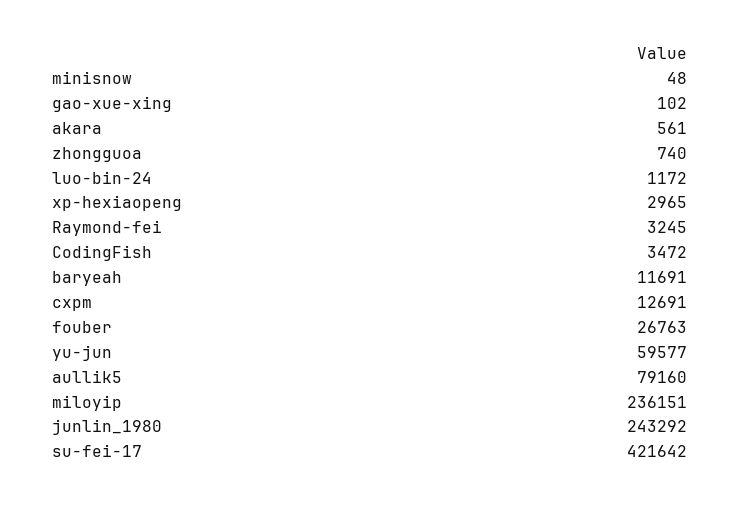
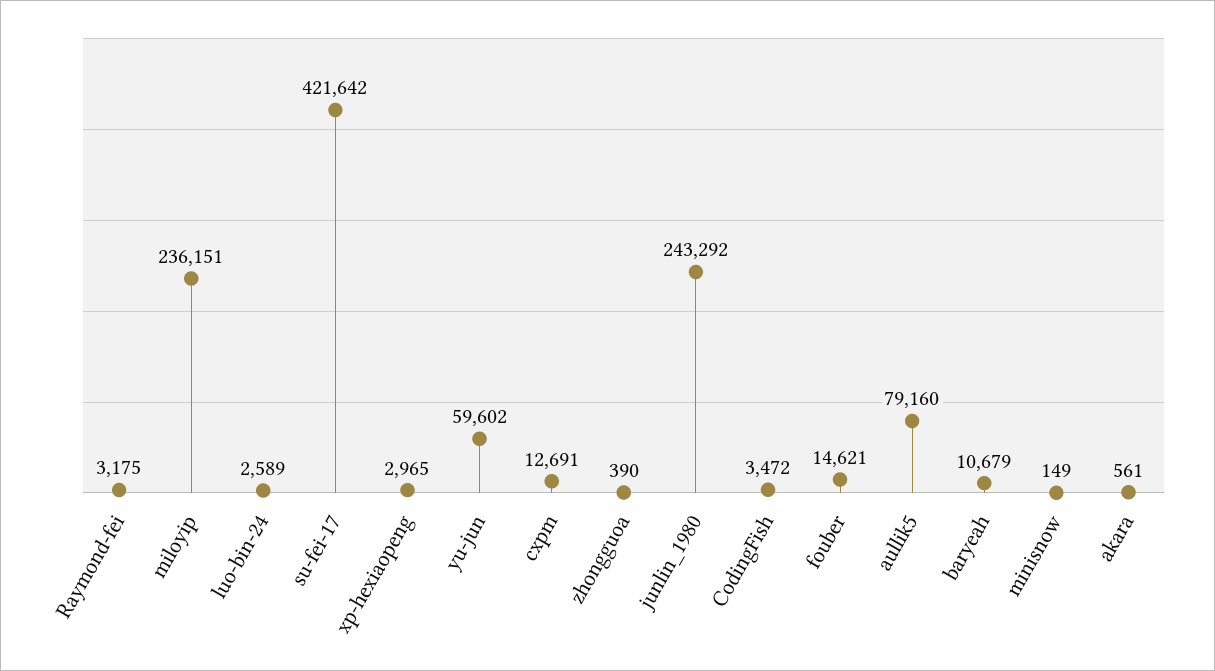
  {
-   "minisnow": 48,
+   "minisnow": 149,
-   "gao-xue-xing": 102,
    "akara": 561,
-   "zhongguoa": 740,
+   "zhongguoa": 390,
-   "luo-bin-24": 1172,
+   "luo-bin-24": 2589,
    "xp-hexiaopeng": 2965,
-   "Raymond-fei": 3245,
+   "Raymond-fei": 3175,
    "CodingFish": 3472,
-   "baryeah": 11691,
+   "baryeah": 10679,
    "cxpm": 12691,
-   "fouber": 26763,
+   "fouber": 14621,
-   "yu-jun": 59577,
+   "yu-jun": 59602,
    "aullik5": 79160,
    "miloyip": 236151,
    "junlin_1980": 243292,
    "su-fei-17": 421642
  }

